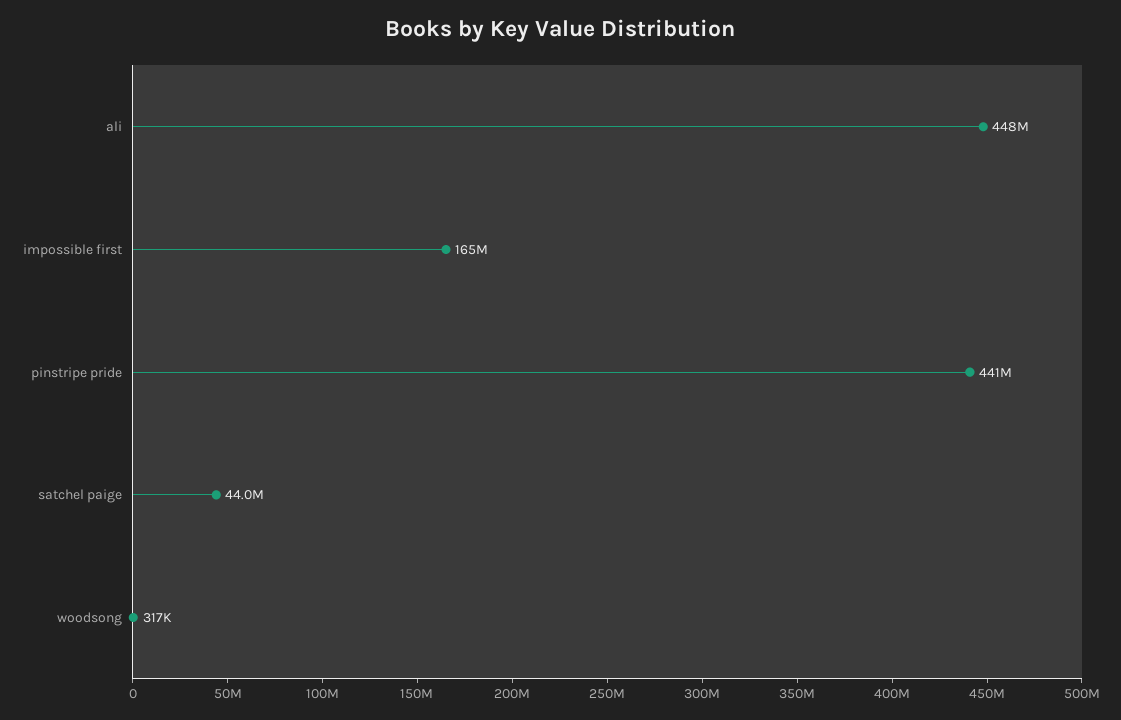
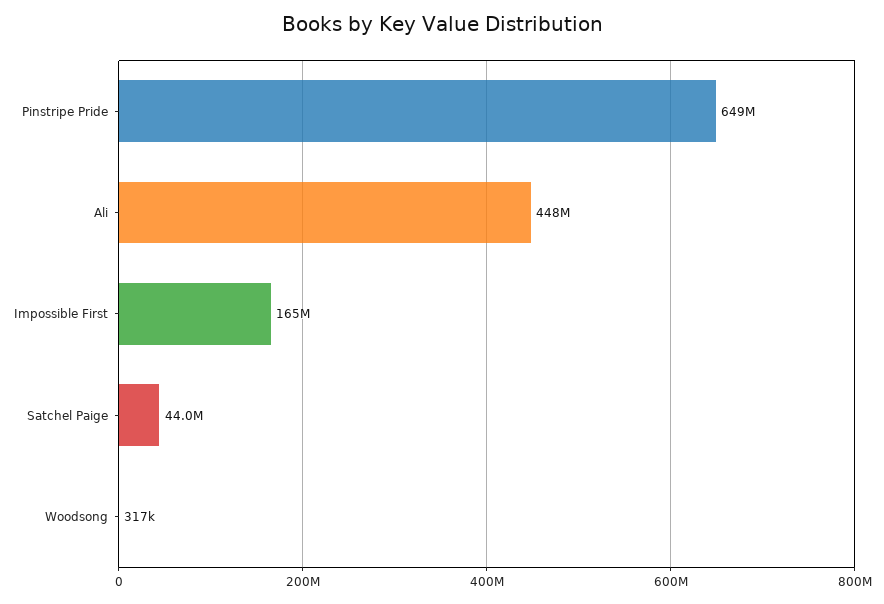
  {
    "ali": 448000000,
    "impossible first": 165000000,
-   "pinstripe pride": 441000000,
+   "pinstripe pride": 649000000,
    "satchel paige": 44000000,
    "woodsong": 317000
  }

